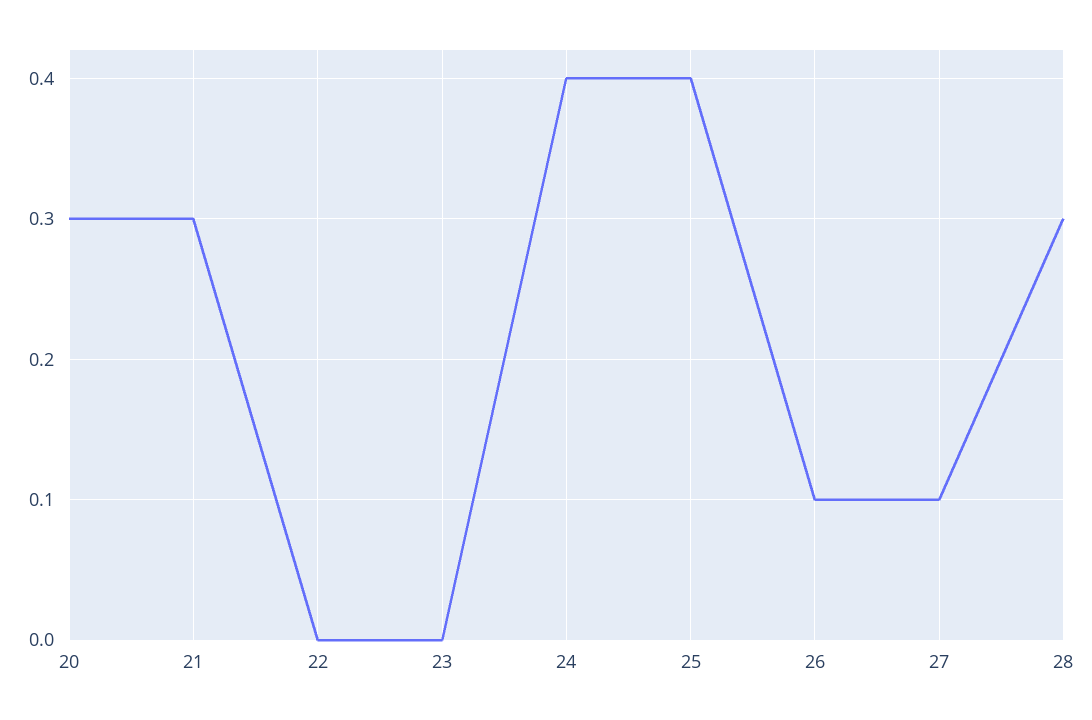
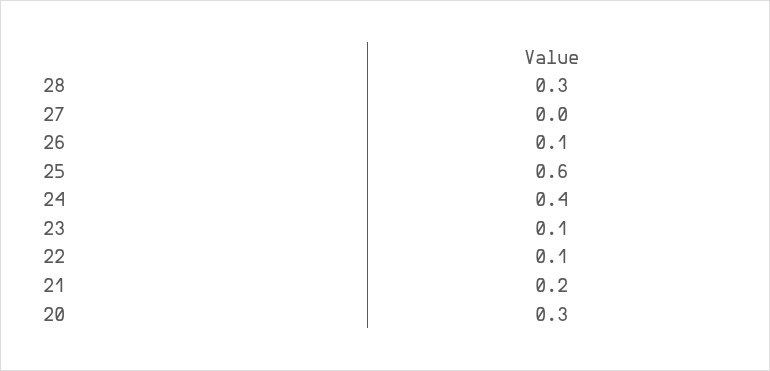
  {
    "20": 0.3,
-   "21": 0.3,
+   "21": 0.2,
-   "22": 0,
+   "22": 0.1,
-   "23": 0,
+   "23": 0.1,
    "24": 0.4,
-   "25": 0.4,
+   "25": 0.6,
    "26": 0.1,
-   "27": 0.1,
+   "27": 0,
    "28": 0.3
  }

